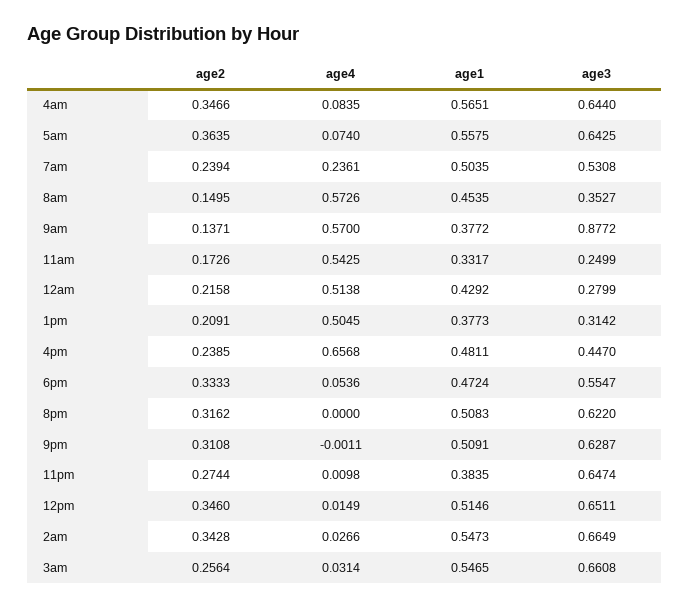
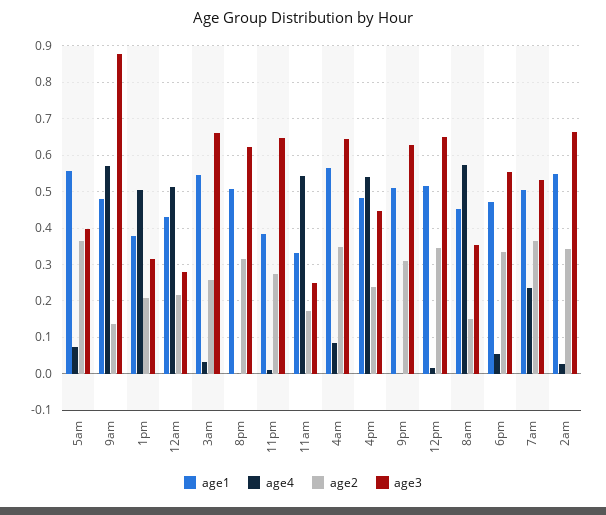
  {
    "age2": {
      "4am": 0.3466,
      "5am": 0.3635,
-     "7am": 0.2394,
+     "7am": 0.36,
      "8am": 0.1495,
      "9am": 0.1371,
      "11am": 0.1726,
      "12am": 0.2158,
      "1pm": 0.2091,
      "4pm": 0.2385,
      "6pm": 0.3333,
      "8pm": 0.3162,
      "9pm": 0.3108,
      "11pm": 0.2744,
      "12pm": 0.346,
      "2am": 0.3428,
      "3am": 0.2564
    },
    "age4": {
      "4am": 0.0835,
      "5am": 0.074,
      "7am": 0.2361,
      "8am": 0.5726,
      "9am": 0.57,
      "11am": 0.5425,
      "12am": 0.5138,
      "1pm": 0.5045,
-     "4pm": 0.6568,
+     "4pm": 0.54,
      "6pm": 0.0536,
      "8pm": 0,
      "9pm": -0.0011,
      "11pm": 0.0098,
      "12pm": 0.0149,
      "2am": 0.0266,
      "3am": 0.0314
    },
    "age1": {
      "4am": 0.5651,
      "5am": 0.5575,
      "7am": 0.5035,
      "8am": 0.4535,
-     "9am": 0.3772,
+     "9am": 0.48,
      "11am": 0.3317,
      "12am": 0.4292,
      "1pm": 0.3773,
      "4pm": 0.4811,
      "6pm": 0.4724,
      "8pm": 0.5083,
      "9pm": 0.5091,
      "11pm": 0.3835,
      "12pm": 0.5146,
      "2am": 0.5473,
      "3am": 0.5465
    },
    "age3": {
      "4am": 0.644,
-     "5am": 0.6425,
+     "5am": 0.4,
      "7am": 0.5308,
      "8am": 0.3527,
      "9am": 0.8772,
      "11am": 0.2499,
      "12am": 0.2799,
      "1pm": 0.3142,
      "4pm": 0.447,
      "6pm": 0.5547,
      "8pm": 0.622,
      "9pm": 0.6287,
      "11pm": 0.6474,
      "12pm": 0.6511,
      "2am": 0.6649,
      "3am": 0.6608
    }
  }

